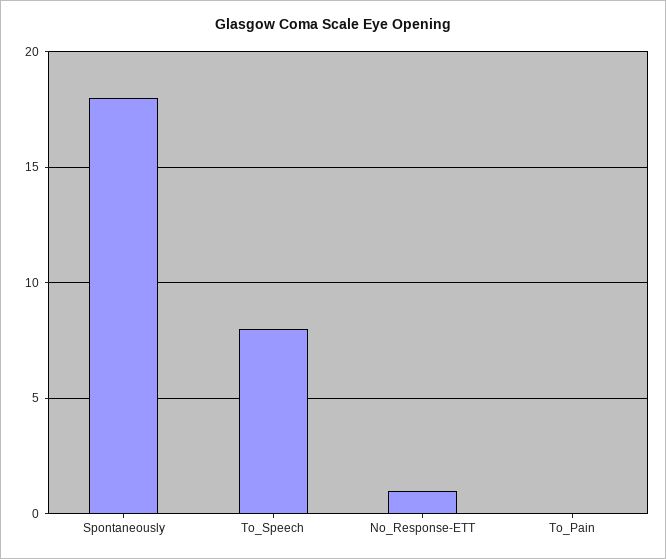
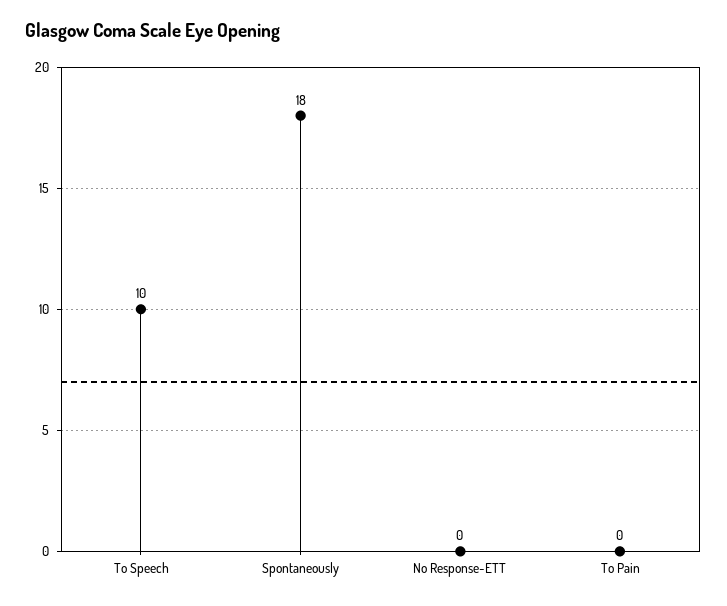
  {
    "Spontaneously": 18,
-   "To_Speech": 8,
+   "To_Speech": 10,
-   "No_Response-ETT": 1,
+   "No_Response-ETT": 0,
    "To_Pain": 0
  }

